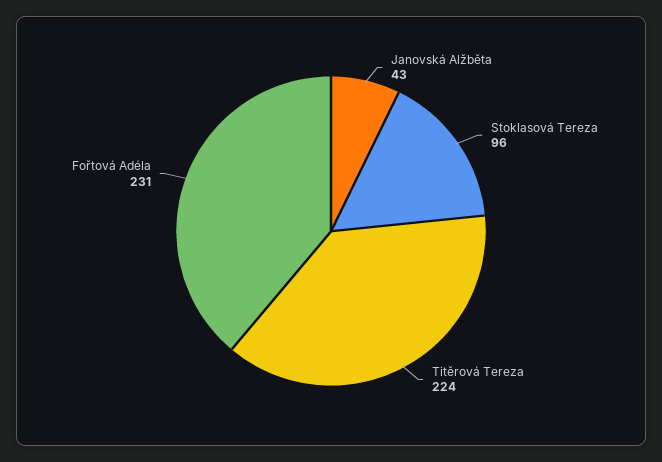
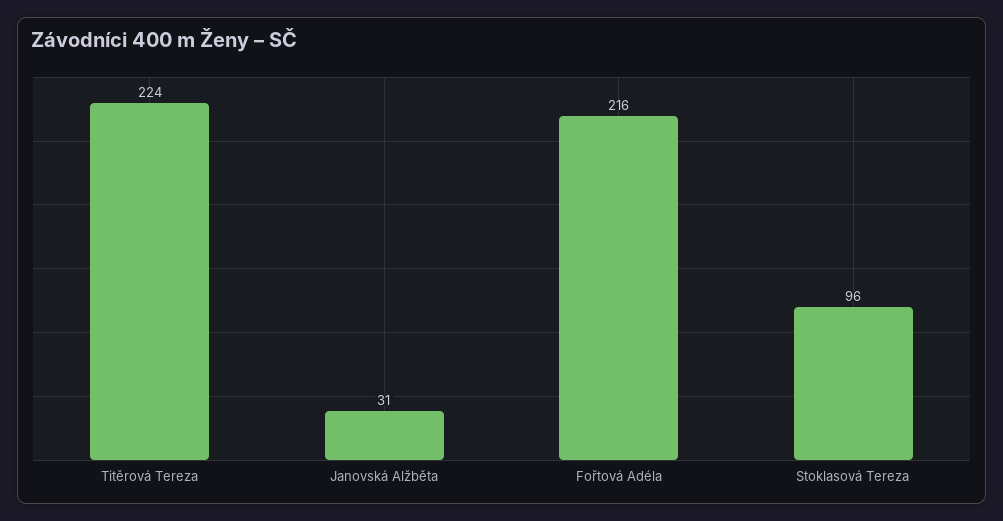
  {
-   "Janovská Alžběta": 43,
+   "Janovská Alžběta": 31,
    "Stoklasová Tereza": 96,
    "Titěrová Tereza": 224,
-   "Fořtová Adéla": 231
+   "Fořtová Adéla": 216
  }

